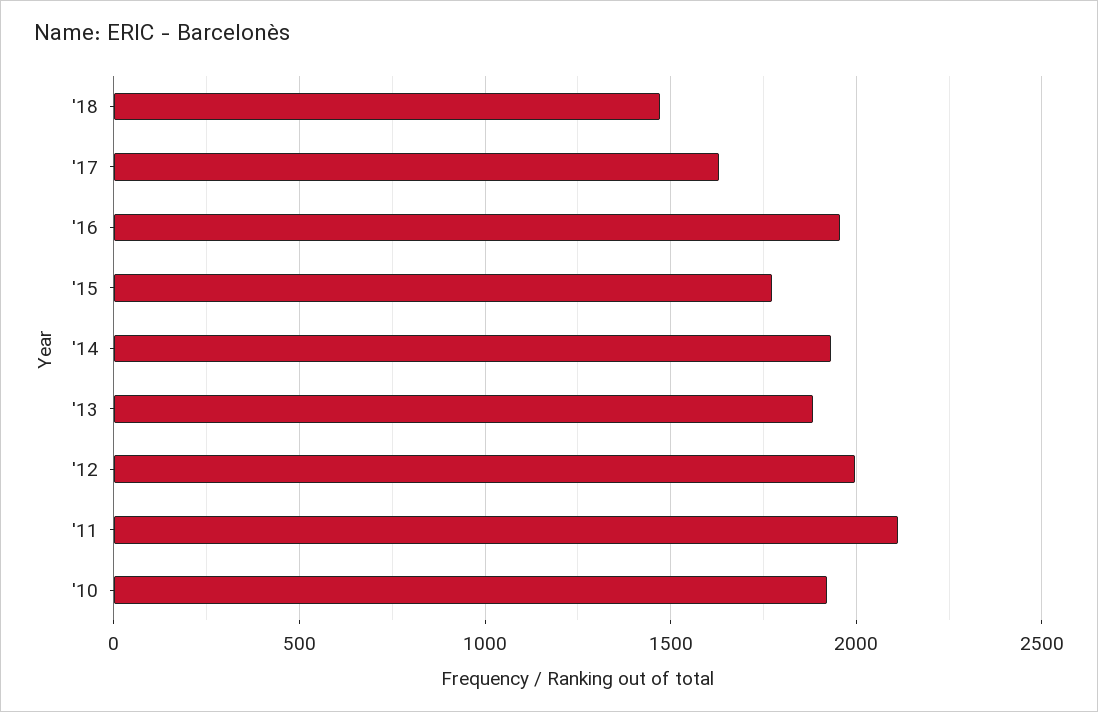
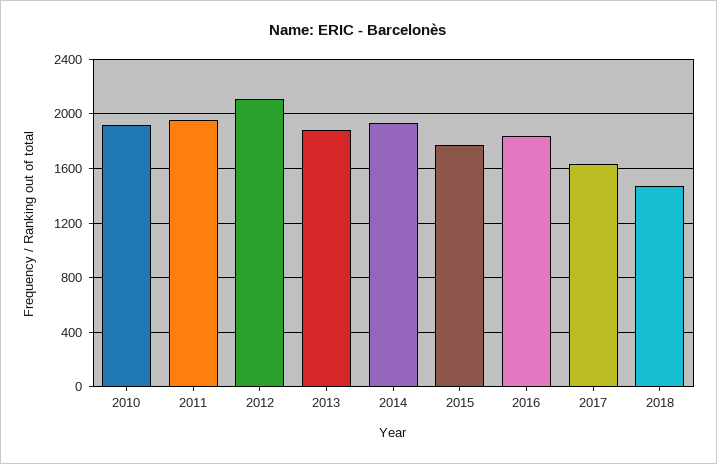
  {
    "'18": 1450,
    "'17": 1650,
-   "'16": 1950,
+   "'16": 1850,
    "'15": 1750,
    "'14": 1950,
    "'13": 1900,
-   "'12": 2000,
+   "'12": 2100,
-   "'11": 2100,
+   "'11": 1950,
    "'10": 1900
  }

